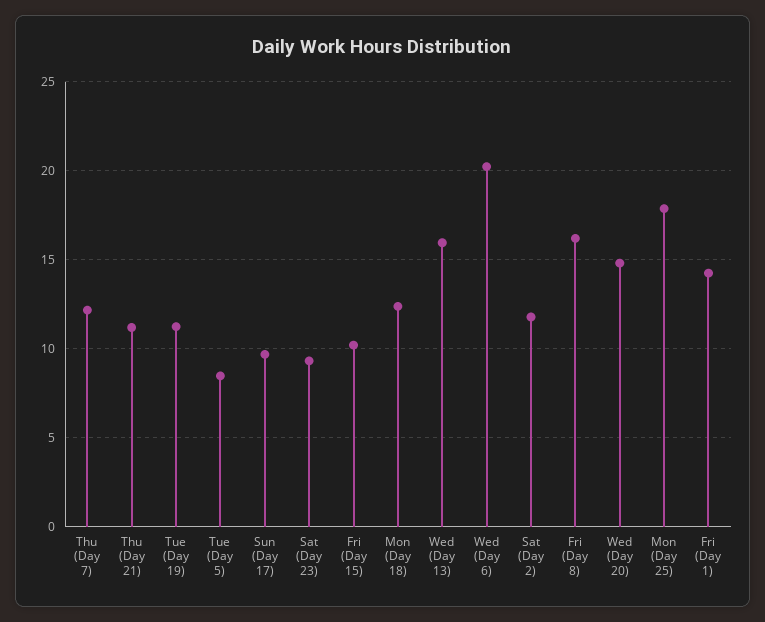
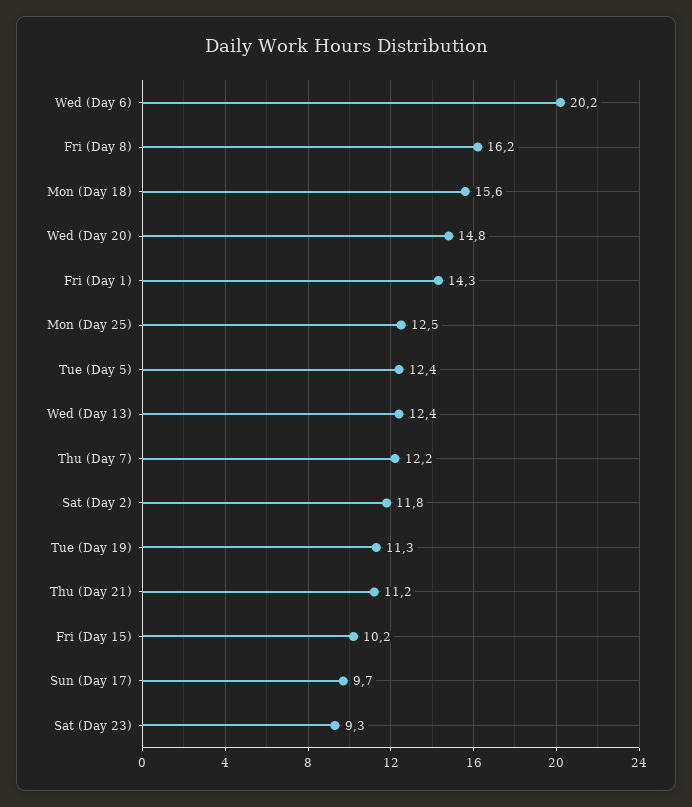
  {
    "Thu (Day 7)": 12.2,
    "Thu (Day 21)": 11.2,
    "Tue (Day 19)": 11.3,
-   "Tue (Day 5)": 8.5,
+   "Tue (Day 5)": 12.4,
    "Sun (Day 17)": 9.7,
    "Sat (Day 23)": 9.3,
    "Fri (Day 15)": 10.2,
-   "Mon (Day 18)": 12.5,
+   "Mon (Day 18)": 15.6,
-   "Wed (Day 13)": 16,
+   "Wed (Day 13)": 12.4,
    "Wed (Day 6)": 20.2,
    "Sat (Day 2)": 11.8,
    "Fri (Day 8)": 16.2,
    "Wed (Day 20)": 14.8,
-   "Mon (Day 25)": 18,
+   "Mon (Day 25)": 12.5,
    "Fri (Day 1)": 14.3
  }

